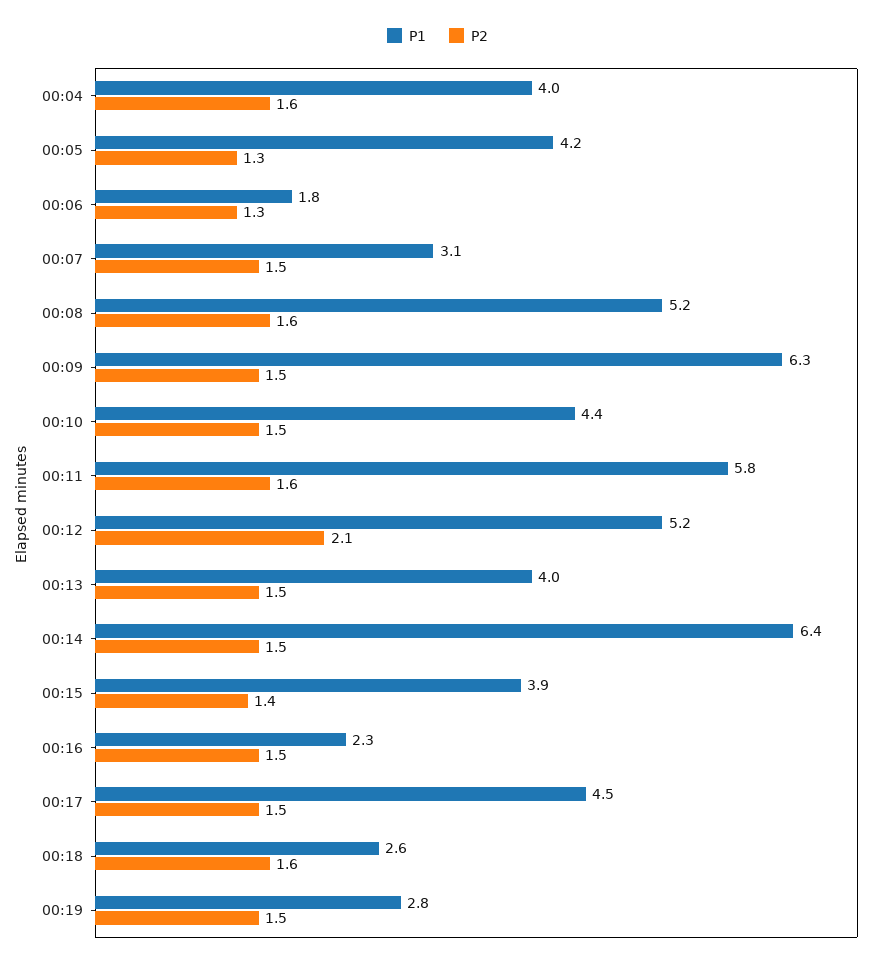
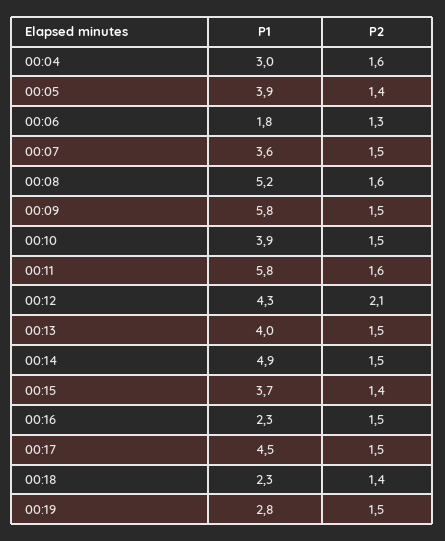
  {
    "P1": {
-     "00:04": 4,
+     "00:04": 3,
-     "00:05": 4.2,
+     "00:05": 3.9,
      "00:06": 1.8,
-     "00:07": 3.1,
+     "00:07": 3.6,
      "00:08": 5.2,
-     "00:09": 6.3,
+     "00:09": 5.8,
-     "00:10": 4.4,
+     "00:10": 3.9,
      "00:11": 5.8,
-     "00:12": 5.2,
+     "00:12": 4.3,
      "00:13": 4,
-     "00:14": 6.4,
+     "00:14": 4.9,
-     "00:15": 3.9,
+     "00:15": 3.7,
      "00:16": 2.3,
      "00:17": 4.5,
-     "00:18": 2.6,
+     "00:18": 2.3,
      "00:19": 2.8
    },
    "P2": {
      "00:04": 1.6,
-     "00:05": 1.3,
+     "00:05": 1.4,
      "00:06": 1.3,
      "00:07": 1.5,
      "00:08": 1.6,
      "00:09": 1.5,
      "00:10": 1.5,
      "00:11": 1.6,
      "00:12": 2.1,
      "00:13": 1.5,
      "00:14": 1.5,
      "00:15": 1.4,
      "00:16": 1.5,
      "00:17": 1.5,
-     "00:18": 1.6,
+     "00:18": 1.4,
      "00:19": 1.5
    }
  }

